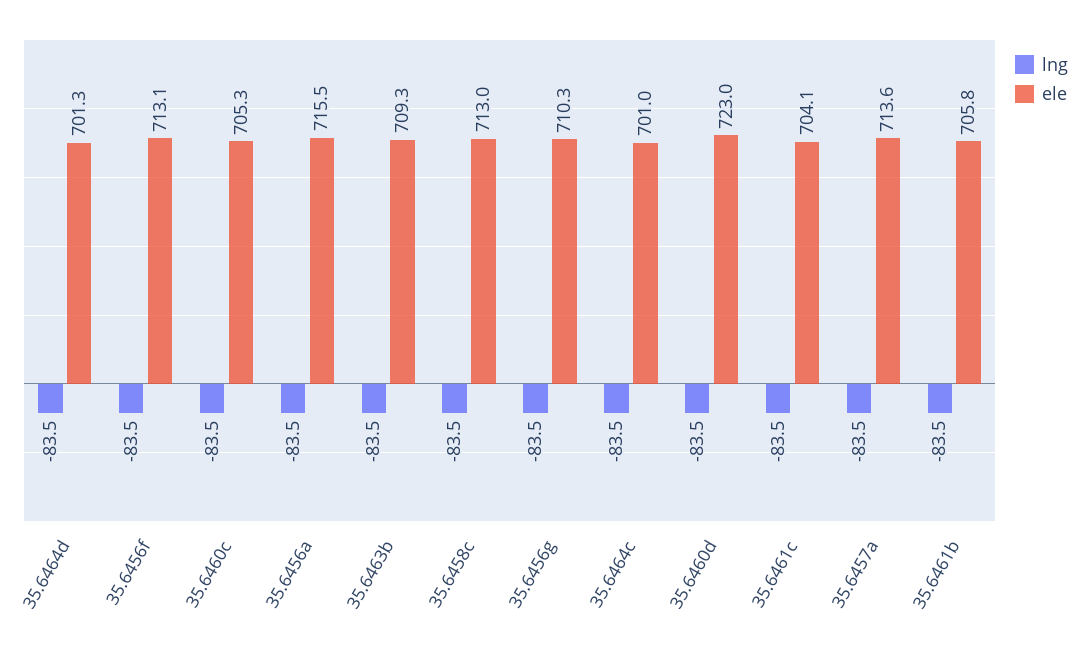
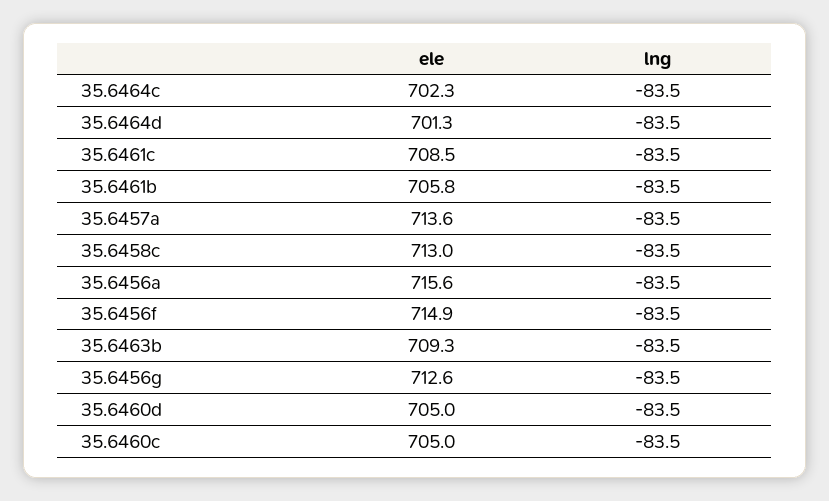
  {
    "lng": {
      "35.6464d": -83.5,
      "35.6456f": -83.5,
      "35.6460c": -83.5,
      "35.6456a": -83.5,
      "35.6463b": -83.5,
      "35.6458c": -83.5,
      "35.6456g": -83.5,
      "35.6464c": -83.5,
      "35.6460d": -83.5,
      "35.6461c": -83.5,
      "35.6457a": -83.5,
      "35.6461b": -83.5
    },
    "ele": {
      "35.6464d": 701.3,
-     "35.6456f": 713.1,
+     "35.6456f": 714.9,
-     "35.6460c": 705.3,
+     "35.6460c": 705,
-     "35.6456a": 715.5,
+     "35.6456a": 715.6,
      "35.6463b": 709.3,
      "35.6458c": 713,
-     "35.6456g": 710.3,
+     "35.6456g": 712.6,
-     "35.6464c": 701,
+     "35.6464c": 702.3,
-     "35.6460d": 723,
+     "35.6460d": 705,
-     "35.6461c": 704.1,
+     "35.6461c": 708.5,
      "35.6457a": 713.6,
      "35.6461b": 705.8
    }
  }

